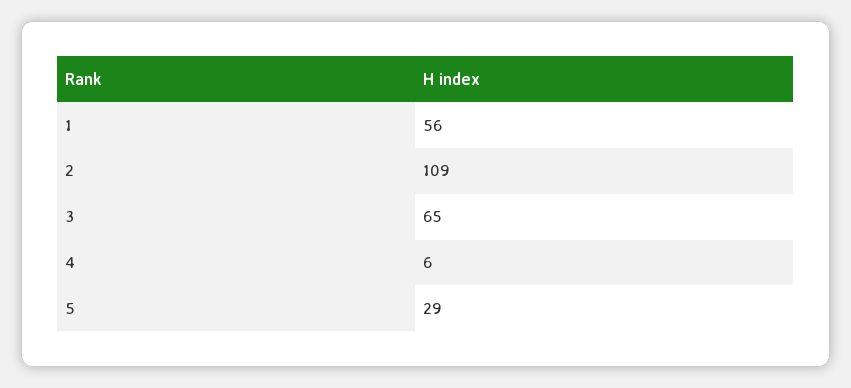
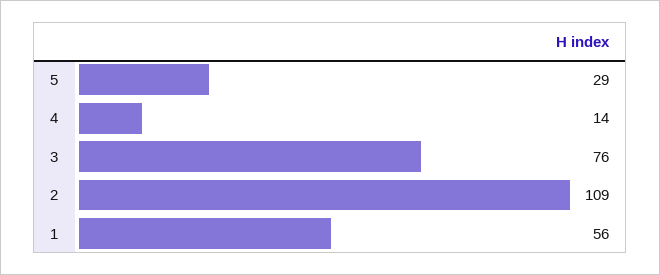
  {
    "1": 56,
    "2": 109,
-   "3": 65,
+   "3": 76,
-   "4": 6,
+   "4": 14,
    "5": 29
  }

